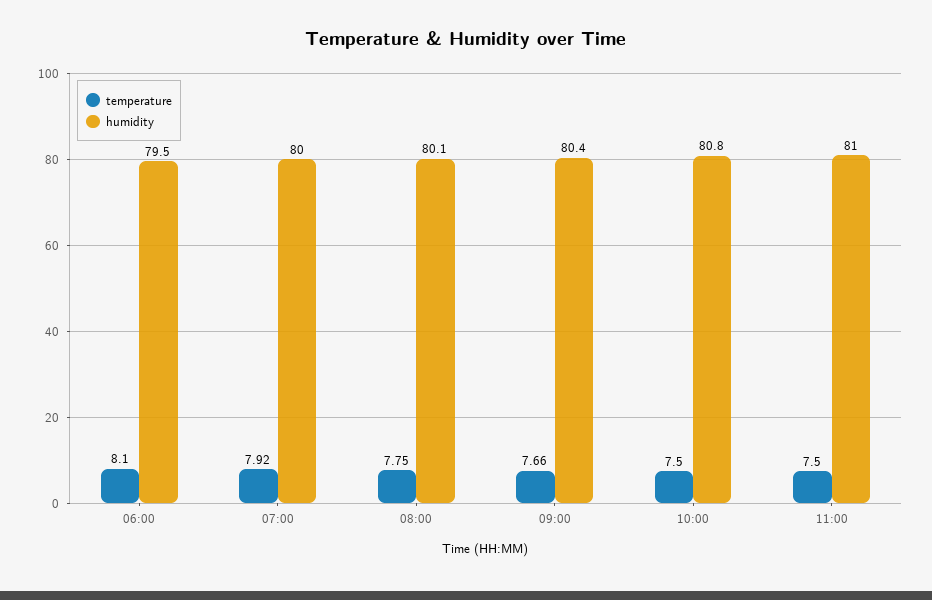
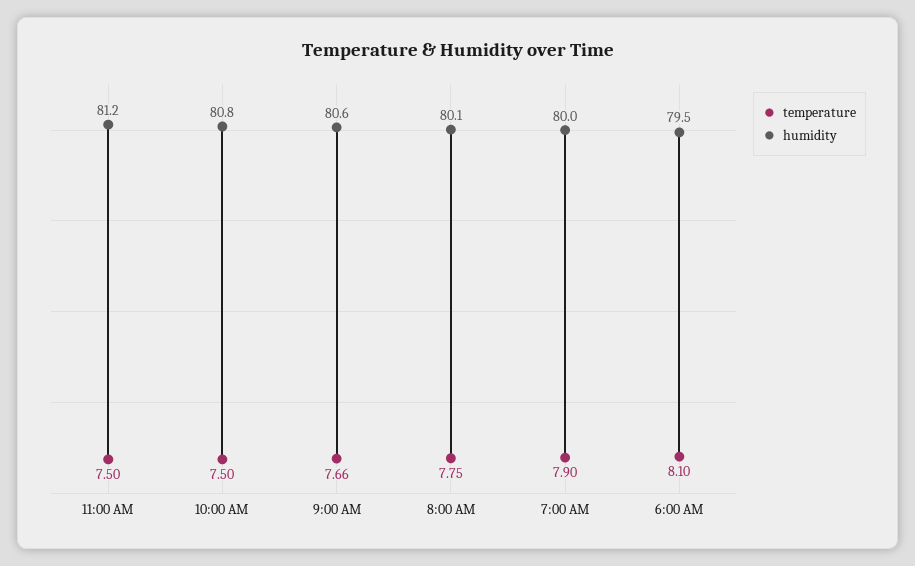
  {
    "temperature": {
      "06:00": 8.1,
-     "07:00": 7.92,
+     "07:00": 7.9,
      "08:00": 7.75,
      "09:00": 7.66,
      "10:00": 7.5,
      "11:00": 7.5
    },
    "humidity": {
      "06:00": 79.5,
      "07:00": 80,
      "08:00": 80.1,
-     "09:00": 80.4,
+     "09:00": 80.6,
      "10:00": 80.8,
-     "11:00": 81
+     "11:00": 81.2
    }
  }

